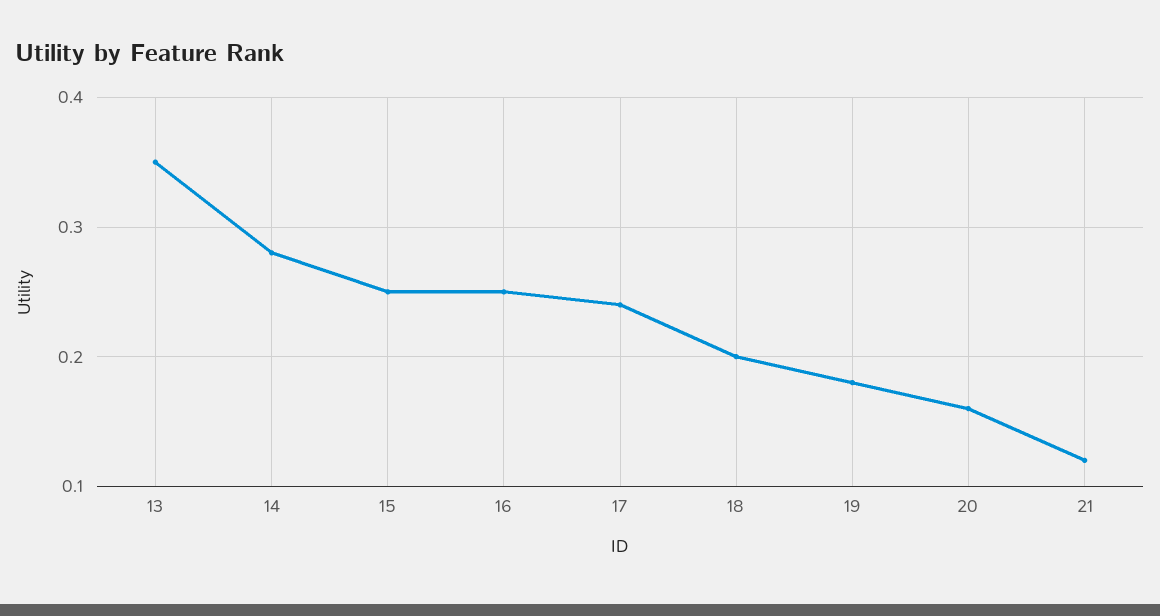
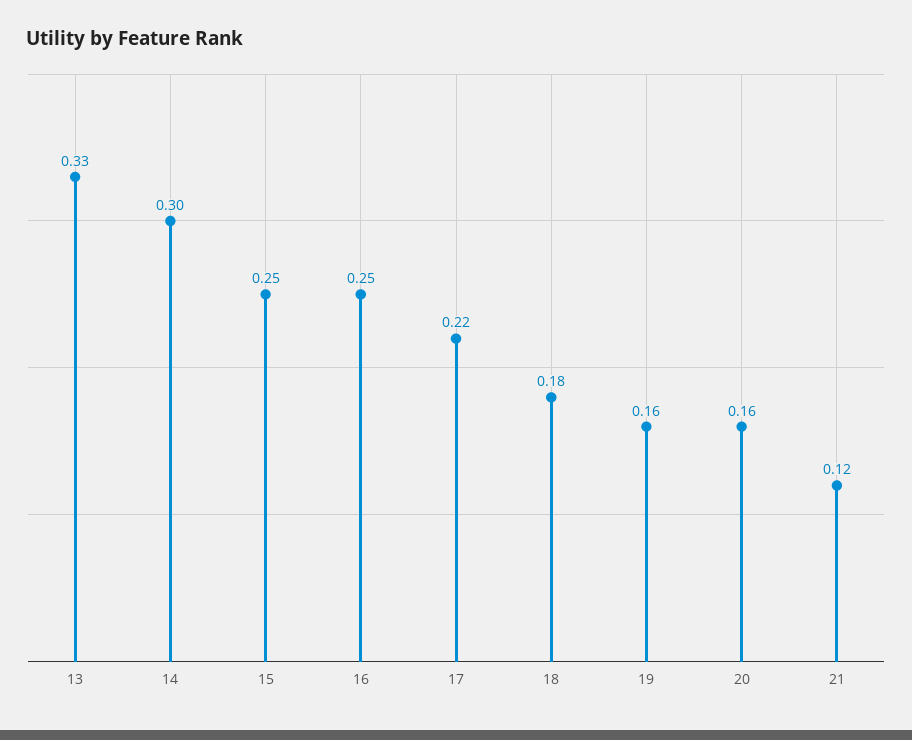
  {
-   "13": 0.35,
+   "13": 0.33,
-   "14": 0.28,
+   "14": 0.3,
    "15": 0.25,
    "16": 0.25,
-   "17": 0.24,
+   "17": 0.22,
-   "18": 0.2,
+   "18": 0.18,
-   "19": 0.18,
+   "19": 0.16,
    "20": 0.16,
    "21": 0.12
  }

